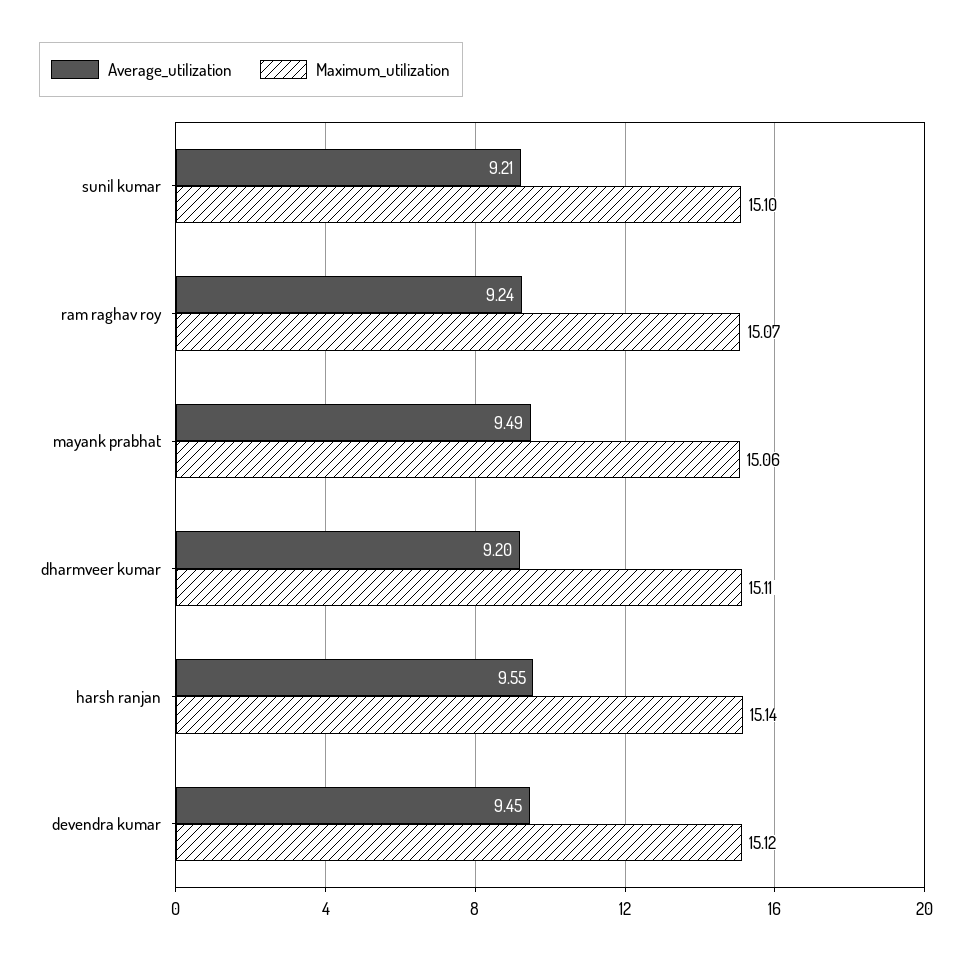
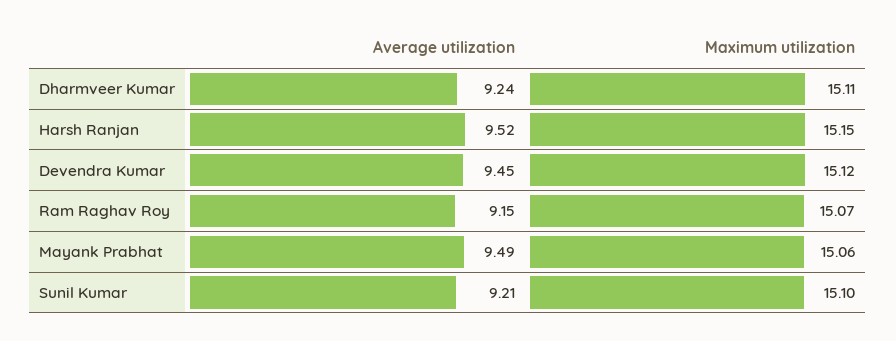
  {
    "Average_utilization": {
      "sunil kumar": 9.21,
-     "ram raghav roy": 9.24,
+     "ram raghav roy": 9.15,
      "mayank prabhat": 9.49,
-     "dharmveer kumar": 9.2,
+     "dharmveer kumar": 9.24,
-     "harsh ranjan": 9.55,
+     "harsh ranjan": 9.52,
      "devendra kumar": 9.45
    },
    "Maximum_utilization": {
      "sunil kumar": 15.1,
      "ram raghav roy": 15.07,
      "mayank prabhat": 15.06,
      "dharmveer kumar": 15.11,
-     "harsh ranjan": 15.14,
+     "harsh ranjan": 15.15,
      "devendra kumar": 15.12
    }
  }

